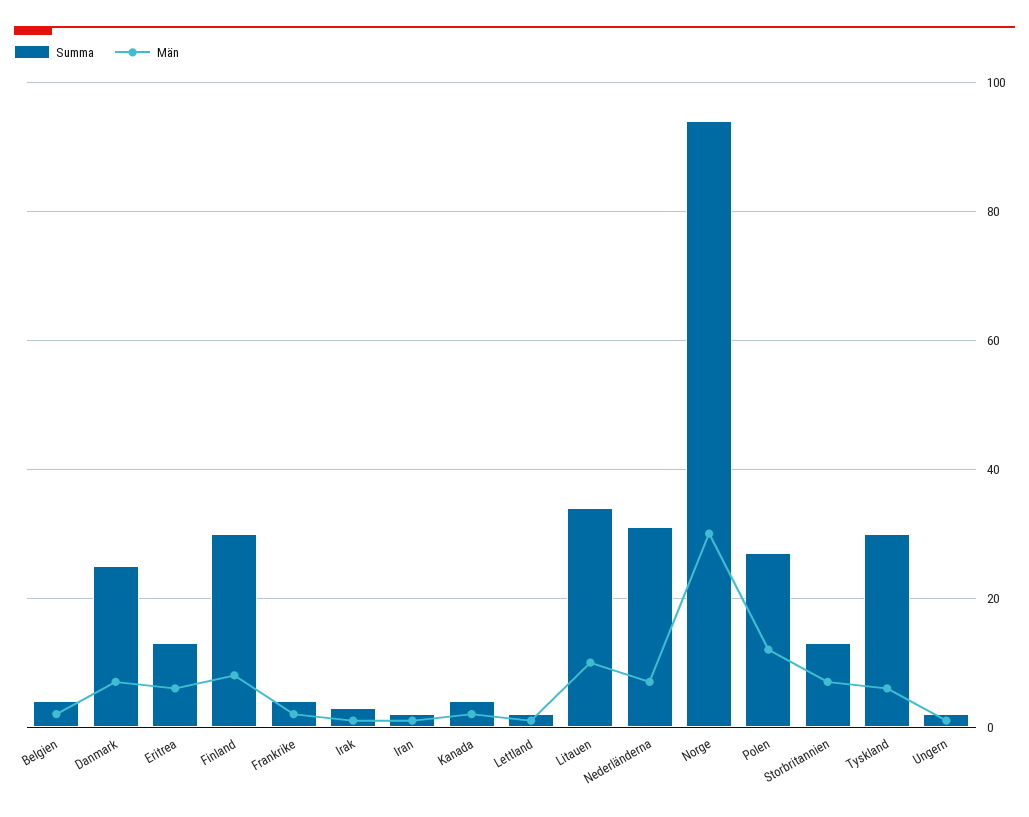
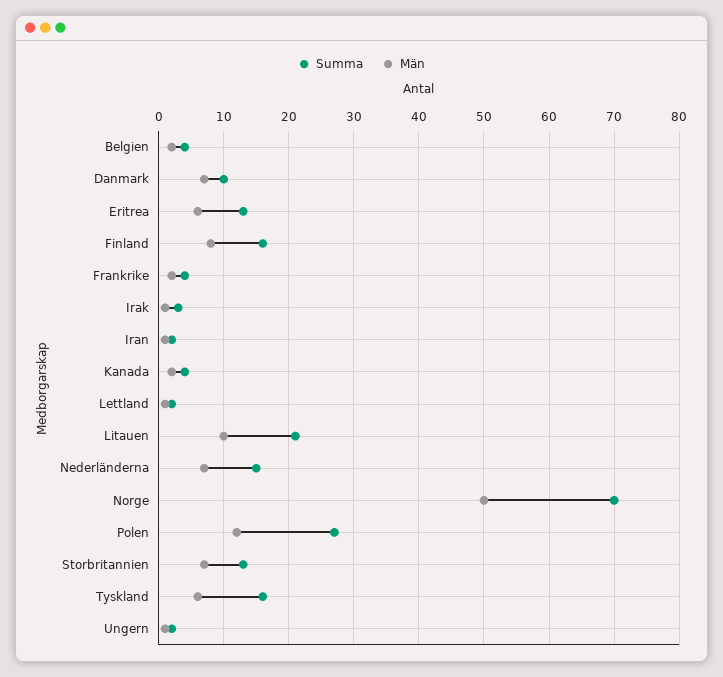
  {
    "Summa": {
      "Belgien": 4,
-     "Danmark": 25,
+     "Danmark": 10,
      "Eritrea": 13,
-     "Finland": 30,
+     "Finland": 16,
      "Frankrike": 4,
      "Irak": 3,
      "Iran": 2,
      "Kanada": 4,
      "Lettland": 2,
-     "Litauen": 35,
+     "Litauen": 21,
-     "Nederländerna": 30,
+     "Nederländerna": 15,
-     "Norge": 95,
+     "Norge": 70,
      "Polen": 27,
      "Storbritannien": 13,
-     "Tyskland": 30,
+     "Tyskland": 16,
      "Ungern": 2
    },
    "Män": {
      "Belgien": 2,
      "Danmark": 7,
      "Eritrea": 6,
      "Finland": 8,
      "Frankrike": 2,
      "Irak": 1,
      "Iran": 1,
      "Kanada": 2,
      "Lettland": 1,
      "Litauen": 10,
      "Nederländerna": 7,
-     "Norge": 30,
+     "Norge": 50,
      "Polen": 12,
      "Storbritannien": 7,
      "Tyskland": 6,
      "Ungern": 1
    }
  }

